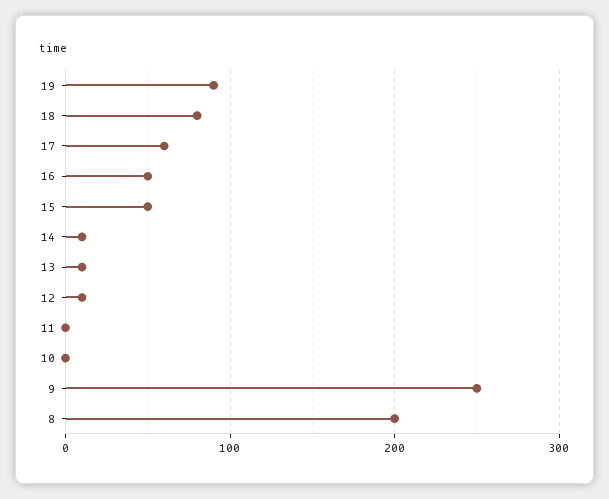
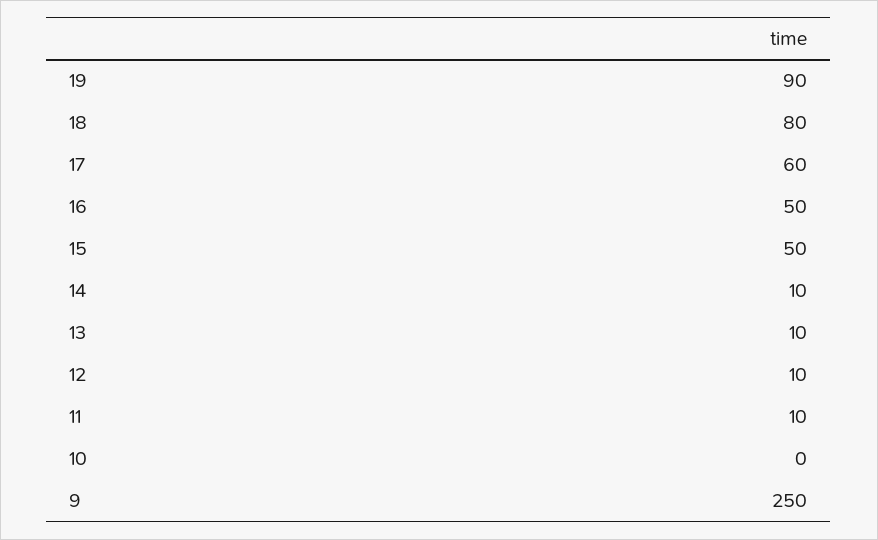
  {
    "19": 90,
    "18": 80,
    "17": 60,
    "16": 50,
    "15": 50,
    "14": 10,
    "13": 10,
    "12": 10,
-   "11": 0,
+   "11": 10,
    "10": 0,
-   "9": 250,
+   "9": 250
-   "8": 200
  }

